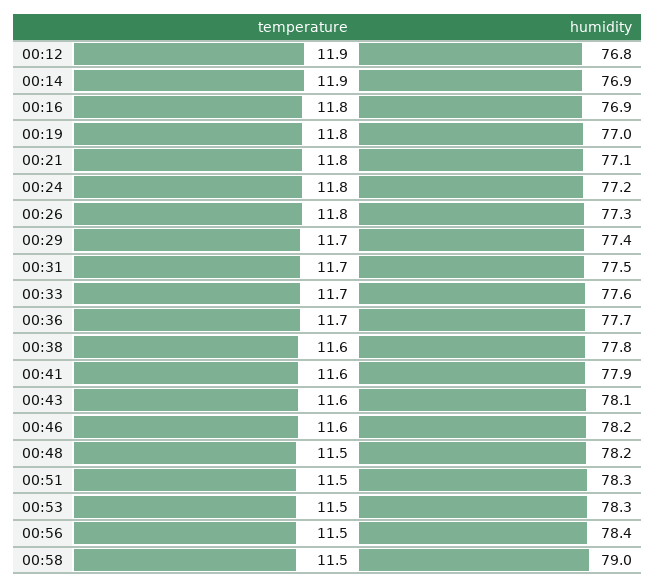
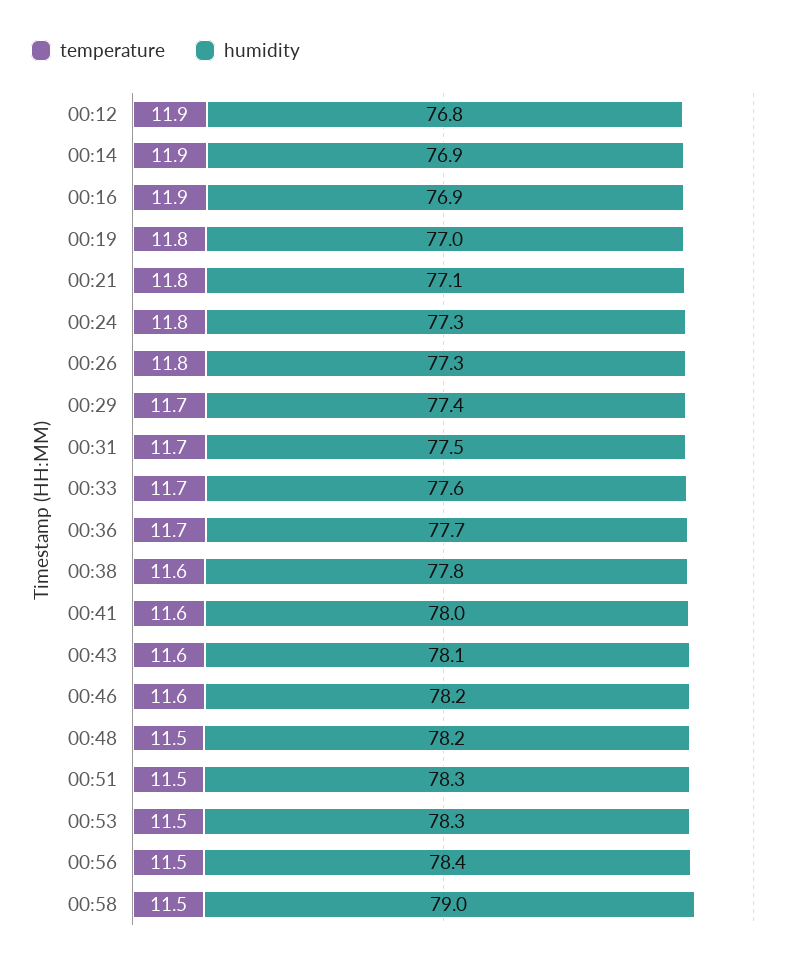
  {
    "temperature": {
      "00:12": 11.9,
      "00:14": 11.9,
-     "00:16": 11.8,
+     "00:16": 11.9,
      "00:19": 11.8,
      "00:21": 11.8,
      "00:24": 11.8,
      "00:26": 11.8,
      "00:29": 11.7,
      "00:31": 11.7,
      "00:33": 11.7,
      "00:36": 11.7,
      "00:38": 11.6,
      "00:41": 11.6,
      "00:43": 11.6,
      "00:46": 11.6,
      "00:48": 11.5,
      "00:51": 11.5,
      "00:53": 11.5,
      "00:56": 11.5,
      "00:58": 11.5
    },
    "humidity": {
      "00:12": 76.8,
      "00:14": 76.9,
      "00:16": 76.9,
      "00:19": 77,
      "00:21": 77.1,
-     "00:24": 77.2,
+     "00:24": 77.3,
      "00:26": 77.3,
      "00:29": 77.4,
      "00:31": 77.5,
      "00:33": 77.6,
      "00:36": 77.7,
      "00:38": 77.8,
-     "00:41": 77.9,
+     "00:41": 78,
      "00:43": 78.1,
      "00:46": 78.2,
      "00:48": 78.2,
      "00:51": 78.3,
      "00:53": 78.3,
      "00:56": 78.4,
      "00:58": 79
    }
  }

